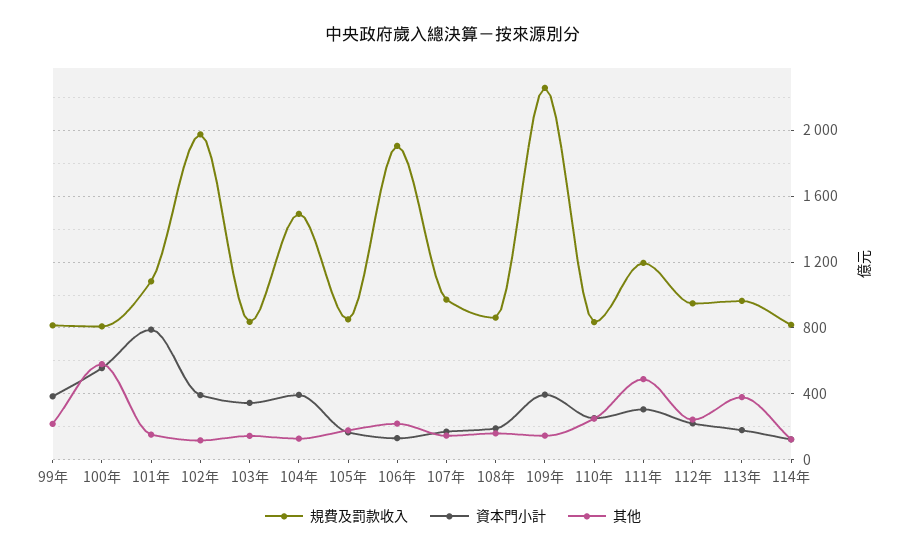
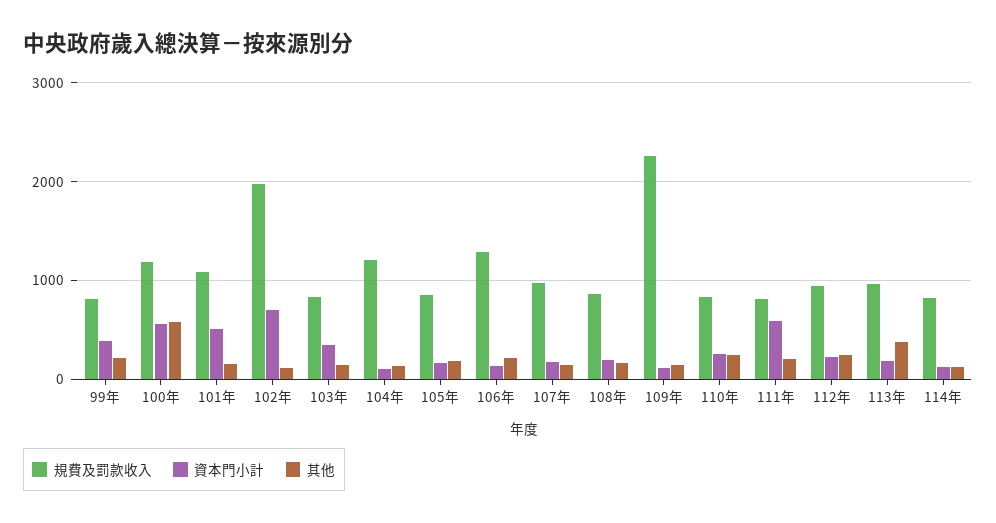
  {
    "規費及罰款收入": {
      "99年": 800,
-     "100年": 800,
+     "100年": 1200,
      "101年": 1100,
      "102年": 1950,
      "103年": 850,
-     "104年": 1500,
+     "104年": 1200,
      "105年": 850,
-     "106年": 1900,
+     "106年": 1300,
      "107年": 950,
      "108年": 850,
      "109年": 2250,
      "110年": 850,
-     "111年": 1200,
+     "111年": 800,
      "112年": 950,
      "113年": 950,
      "114年": 800
    },
    "資本門小計": {
      "99年": 400,
      "100年": 550,
-     "101年": 800,
+     "101年": 500,
-     "102年": 400,
+     "102年": 700,
      "103年": 350,
-     "104年": 400,
+     "104年": 100,
      "105年": 150,
      "106年": 150,
      "107年": 150,
      "108年": 200,
-     "109年": 400,
+     "109年": 100,
      "110年": 250,
-     "111年": 300,
+     "111年": 600,
      "112年": 200,
      "113年": 200,
      "114年": 150
    },
    "其他": {
      "99年": 200,
      "100年": 600,
      "101年": 150,
      "102年": 100,
      "103年": 150,
      "104年": 150,
      "105年": 200,
      "106年": 200,
      "107年": 150,
      "108年": 150,
      "109年": 150,
      "110年": 250,
-     "111年": 500,
+     "111年": 200,
      "112年": 250,
      "113年": 400,
      "114年": 150
    }
  }

